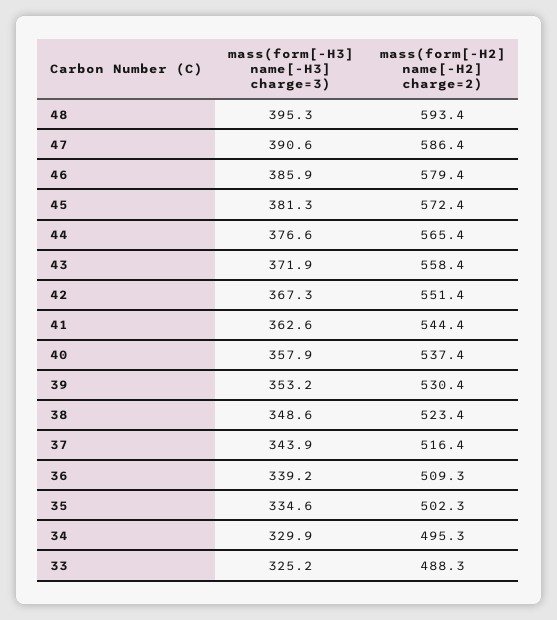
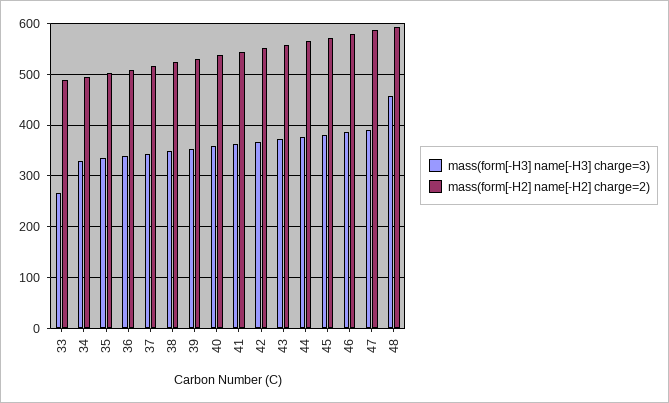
  {
    "mass(form[-H3] name[-H3] charge=3)": {
-     "48": 395.3,
+     "48": 460,
      "47": 390.6,
      "46": 385.9,
      "45": 381.3,
      "44": 376.6,
      "43": 371.9,
      "42": 367.3,
      "41": 362.6,
      "40": 357.9,
      "39": 353.2,
      "38": 348.6,
      "37": 343.9,
      "36": 339.2,
      "35": 334.6,
      "34": 329.9,
-     "33": 325.2
+     "33": 260
    },
    "mass(form[-H2] name[-H2] charge=2)": {
      "48": 593.4,
      "47": 586.4,
      "46": 579.4,
      "45": 572.4,
      "44": 565.4,
      "43": 558.4,
      "42": 551.4,
      "41": 544.4,
      "40": 537.4,
      "39": 530.4,
      "38": 523.4,
      "37": 516.4,
      "36": 509.3,
      "35": 502.3,
      "34": 495.3,
      "33": 488.3
    }
  }

